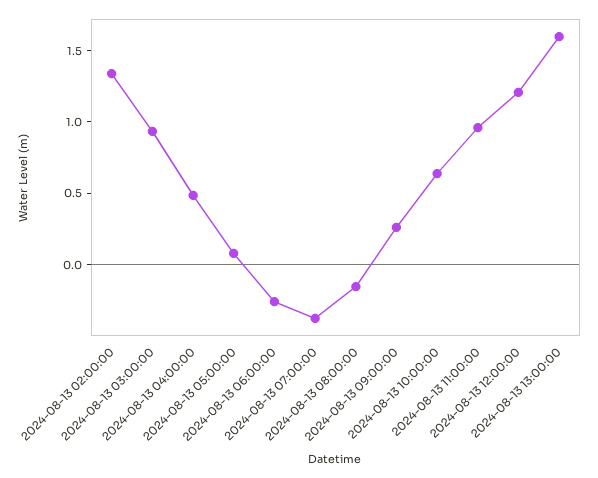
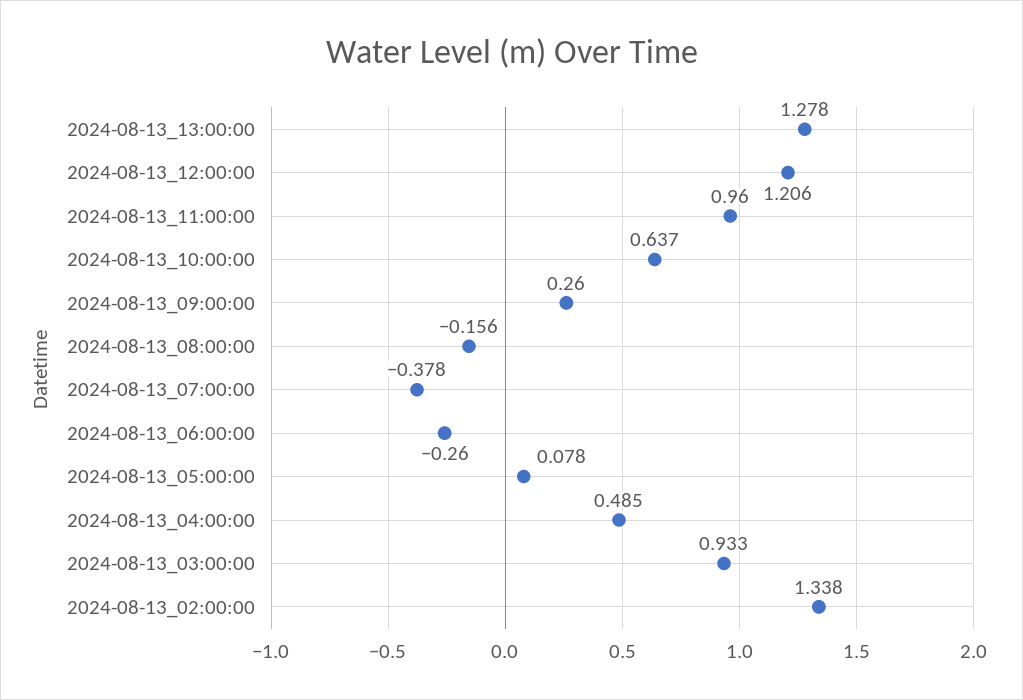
  {
    "2024-08-13 02:00:00": 1.338,
    "2024-08-13 03:00:00": 0.933,
    "2024-08-13 04:00:00": 0.485,
    "2024-08-13 05:00:00": 0.078,
    "2024-08-13 06:00:00": -0.26,
    "2024-08-13 07:00:00": -0.378,
    "2024-08-13 08:00:00": -0.156,
    "2024-08-13 09:00:00": 0.26,
    "2024-08-13 10:00:00": 0.637,
    "2024-08-13 11:00:00": 0.96,
    "2024-08-13 12:00:00": 1.206,
-   "2024-08-13 13:00:00": 1.6
+   "2024-08-13 13:00:00": 1.278
  }

